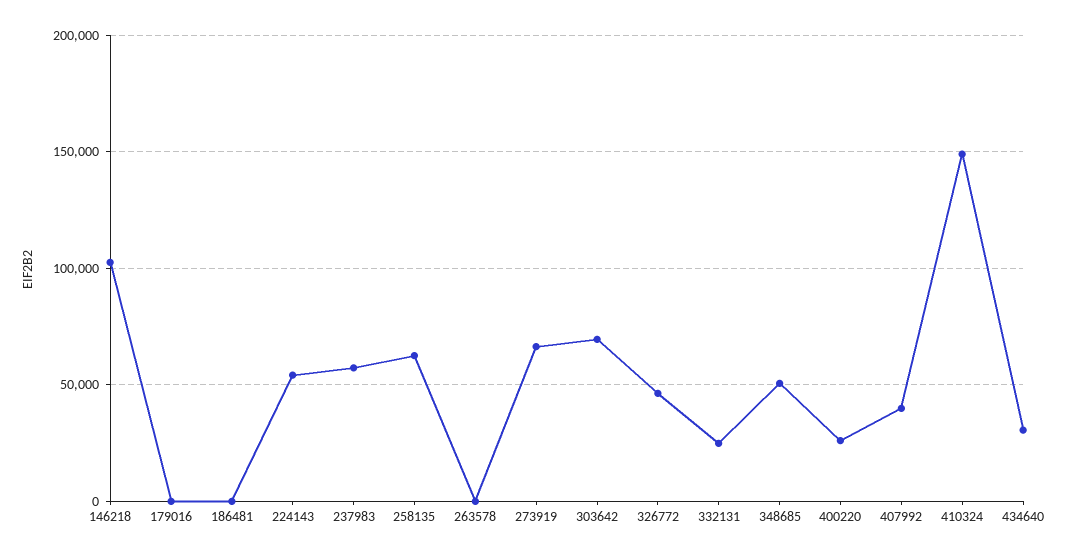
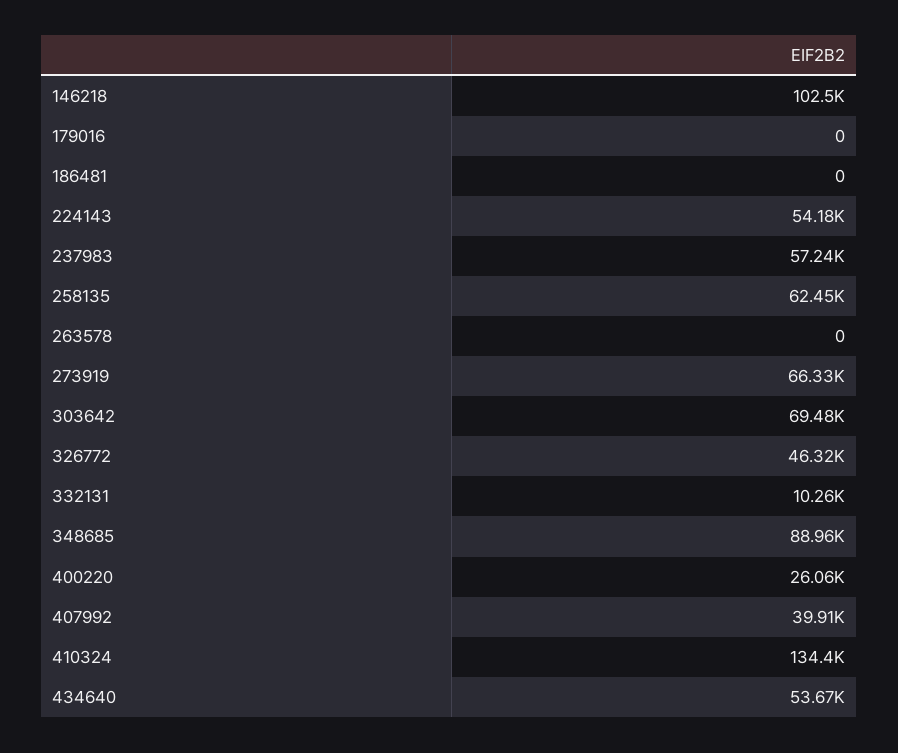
  {
    "146218": 102500,
    "179016": 0,
    "186481": 0,
    "224143": 54180,
    "237983": 57240,
    "258135": 62450,
    "263578": 0,
    "273919": 66330,
    "303642": 69480,
    "326772": 46320,
-   "332131": 25000,
+   "332131": 10260,
-   "348685": 50000,
+   "348685": 88960,
    "400220": 26060,
    "407992": 39910,
-   "410324": 150000,
+   "410324": 134400,
-   "434640": 30000
+   "434640": 53670
  }

